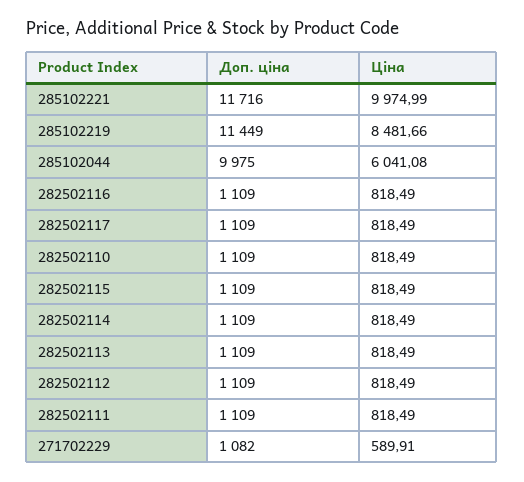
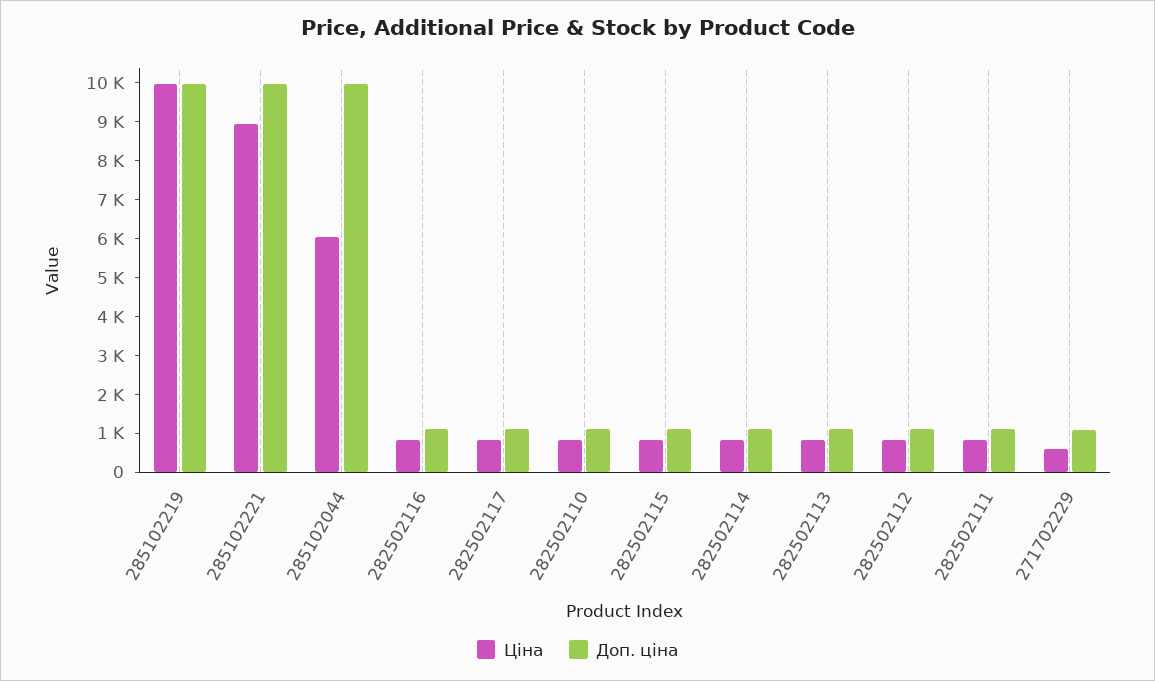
  {
    "Доп. ціна": {
-     "285102221": 11716,
+     "285102221": 10000,
-     "285102219": 11449,
+     "285102219": 10000,
      "285102044": 9975,
      "282502116": 1109,
      "282502117": 1109,
      "282502110": 1109,
      "282502115": 1109,
      "282502114": 1109,
      "282502113": 1109,
      "282502112": 1109,
      "282502111": 1109,
      "271702229": 1082
    },
    "Ціна": {
-     "285102221": 9974.99,
+     "285102221": 9000,
-     "285102219": 8481.66,
+     "285102219": 10000,
      "285102044": 6041.08,
      "282502116": 818.49,
      "282502117": 818.49,
      "282502110": 818.49,
      "282502115": 818.49,
      "282502114": 818.49,
      "282502113": 818.49,
      "282502112": 818.49,
      "282502111": 818.49,
      "271702229": 589.91
    }
  }

